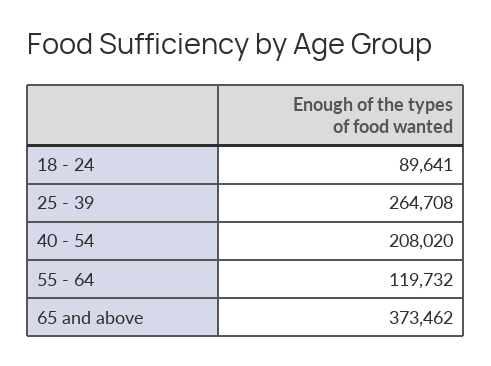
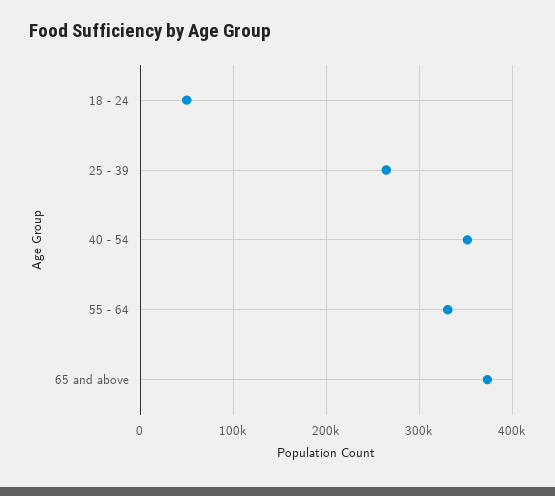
  {
-   "18 - 24": 89641,
+   "18 - 24": 50000,
    "25 - 39": 264708,
-   "40 - 54": 208020,
+   "40 - 54": 350000,
-   "55 - 64": 119732,
+   "55 - 64": 330000,
    "65 and above": 373462
  }

